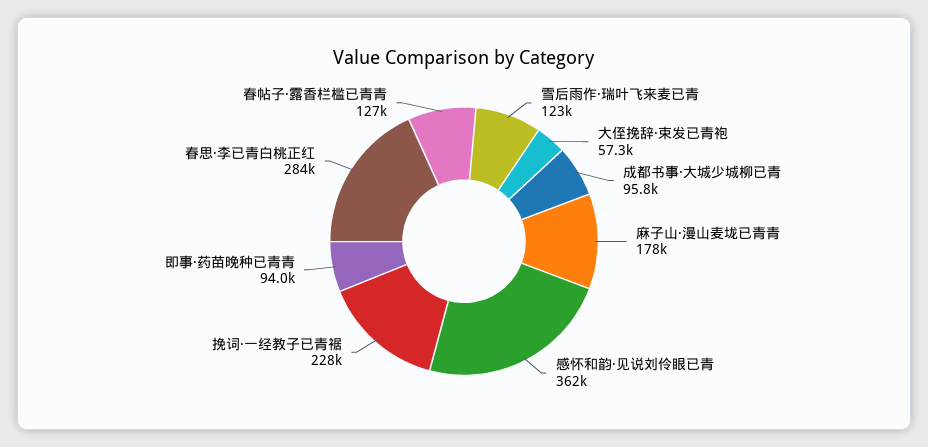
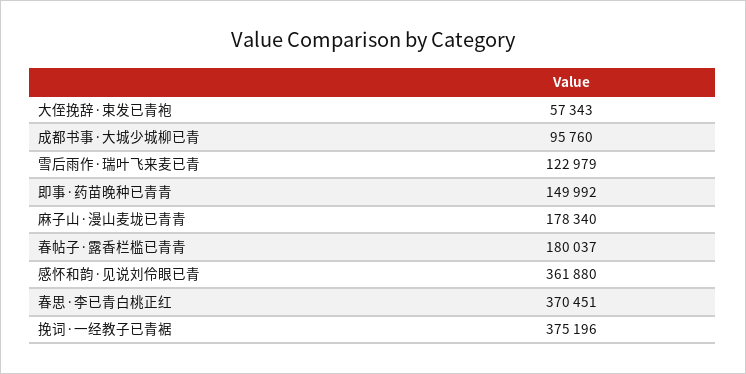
  {
    "雪后雨作·瑞叶飞来麦已青": 122979,
    "大侄挽辞·束发已青袍": 57343,
    "成都书事·大城少城柳已青": 95760,
    "麻子山·漫山麦垅已青青": 178340,
    "感怀和韵·见说刘伶眼已青": 361880,
-   "挽词·一经教子已青裾": 228000,
+   "挽词·一经教子已青裾": 375196,
-   "即事·药苗晚种已青青": 94000,
+   "即事·药苗晚种已青青": 149992,
-   "春思·李已青白桃正红": 284000,
+   "春思·李已青白桃正红": 370451,
-   "春帖子·露香栏槛已青青": 127000
+   "春帖子·露香栏槛已青青": 180037
  }

